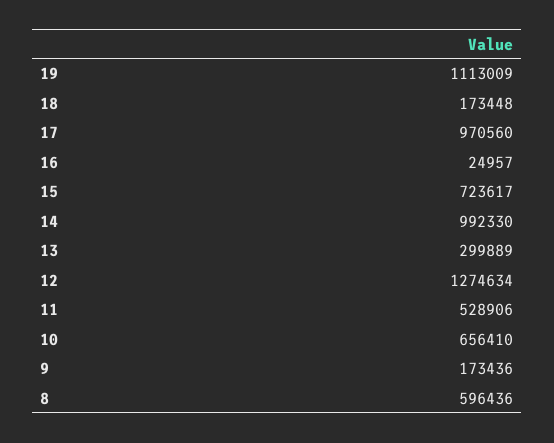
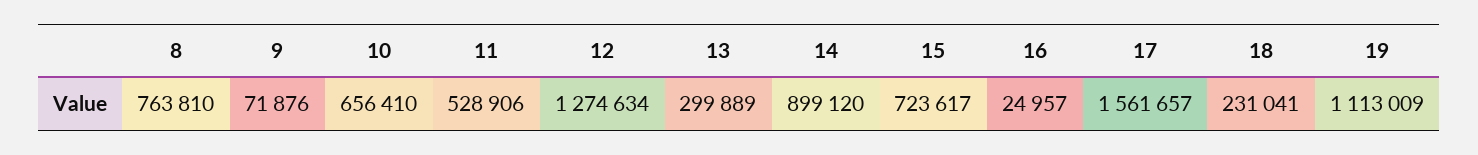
  {
    "19": 1113009,
-   "18": 173448,
+   "18": 231041,
-   "17": 970560,
+   "17": 1561657,
    "16": 24957,
    "15": 723617,
-   "14": 992330,
+   "14": 899120,
    "13": 299889,
    "12": 1274634,
    "11": 528906,
    "10": 656410,
-   "9": 173436,
+   "9": 71876,
-   "8": 596436
+   "8": 763810
  }

